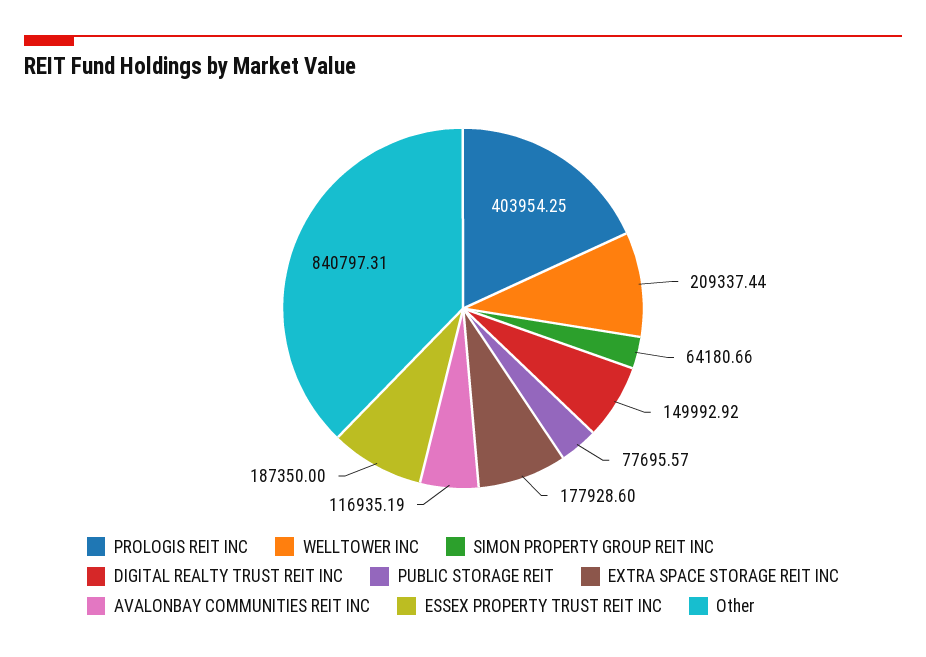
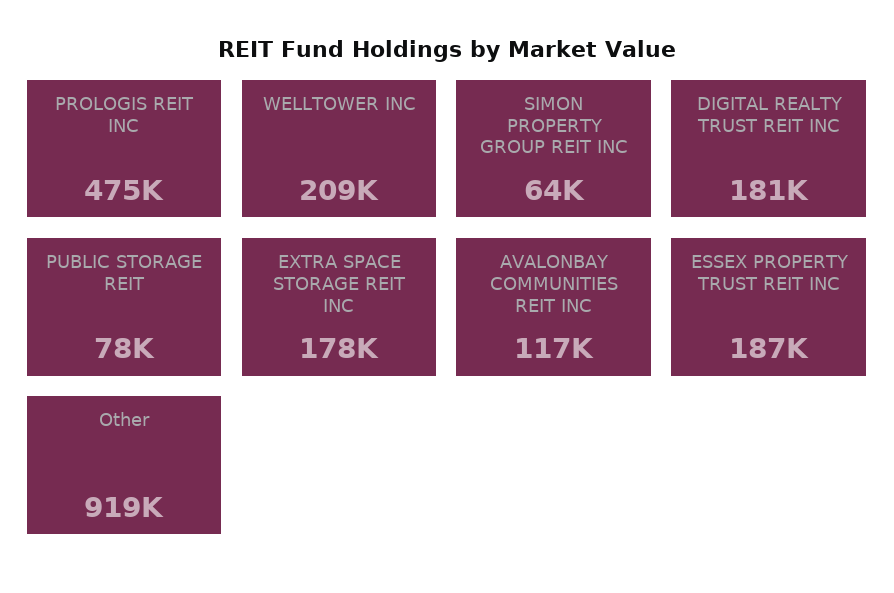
  {
-   "PROLOGIS REIT INC": 403954.25,
+   "PROLOGIS REIT INC": 475000,
    "WELLTOWER INC": 209337.44,
    "SIMON PROPERTY GROUP REIT INC": 64180.66,
-   "DIGITAL REALTY TRUST REIT INC": 149992.92,
+   "DIGITAL REALTY TRUST REIT INC": 181000,
    "PUBLIC STORAGE REIT": 77695.57,
    "EXTRA SPACE STORAGE REIT INC": 177928.6,
    "AVALONBAY COMMUNITIES REIT INC": 116935.19,
    "ESSEX PROPERTY TRUST REIT INC": 187350,
-   "Other": 840797.31
+   "Other": 919000
  }

